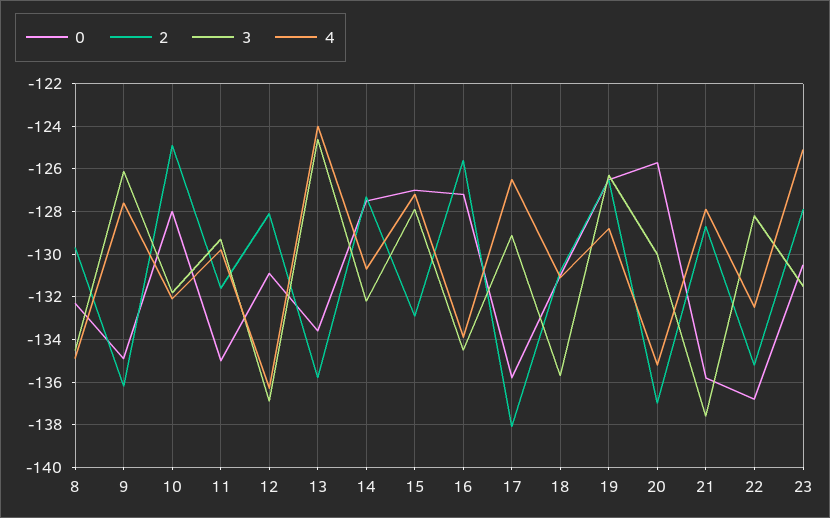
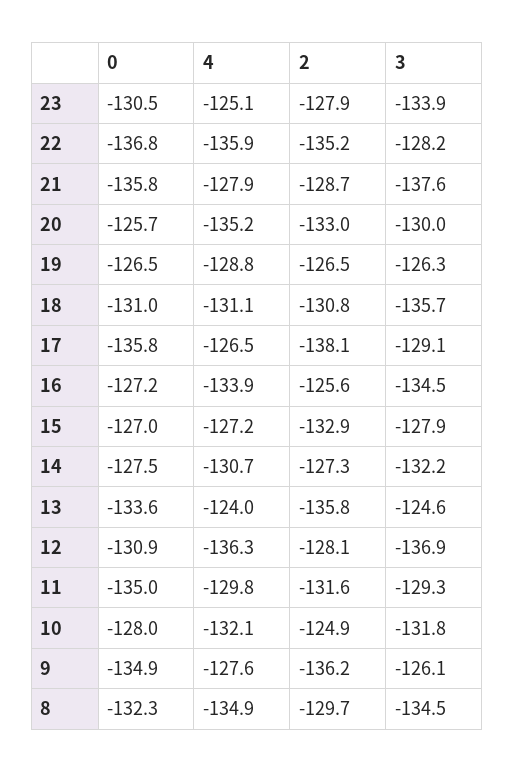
  {
    "0": {
      "8": -132.3,
      "9": -134.9,
      "10": -128,
      "11": -135,
      "12": -130.9,
      "13": -133.6,
      "14": -127.5,
      "15": -127,
      "16": -127.2,
      "17": -135.8,
      "18": -131,
      "19": -126.5,
      "20": -125.7,
      "21": -135.8,
      "22": -136.8,
      "23": -130.5
    },
    "2": {
      "8": -129.7,
      "9": -136.2,
      "10": -124.9,
      "11": -131.6,
      "12": -128.1,
      "13": -135.8,
      "14": -127.3,
      "15": -132.9,
      "16": -125.6,
      "17": -138.1,
      "18": -130.8,
      "19": -126.5,
-     "20": -137,
+     "20": -133,
      "21": -128.7,
      "22": -135.2,
      "23": -127.9
    },
    "3": {
      "8": -134.5,
      "9": -126.1,
      "10": -131.8,
      "11": -129.3,
      "12": -136.9,
      "13": -124.6,
      "14": -132.2,
      "15": -127.9,
      "16": -134.5,
      "17": -129.1,
      "18": -135.7,
      "19": -126.3,
      "20": -130,
      "21": -137.6,
      "22": -128.2,
-     "23": -131.5
+     "23": -133.9
    },
    "4": {
      "8": -134.9,
      "9": -127.6,
      "10": -132.1,
      "11": -129.8,
      "12": -136.3,
      "13": -124,
      "14": -130.7,
      "15": -127.2,
      "16": -133.9,
      "17": -126.5,
      "18": -131.1,
      "19": -128.8,
      "20": -135.2,
      "21": -127.9,
-     "22": -132.5,
+     "22": -135.9,
      "23": -125.1
    }
  }

